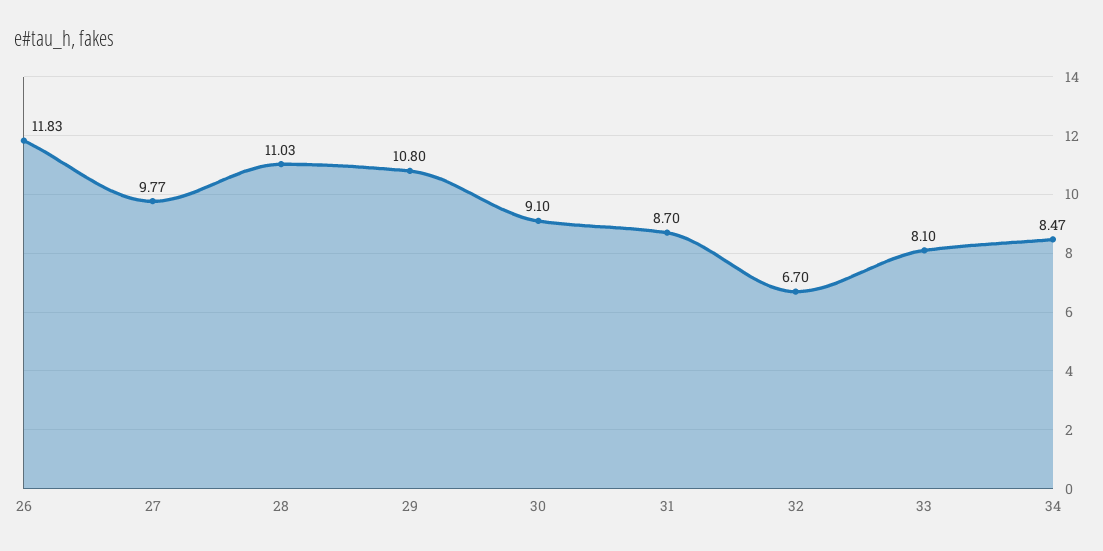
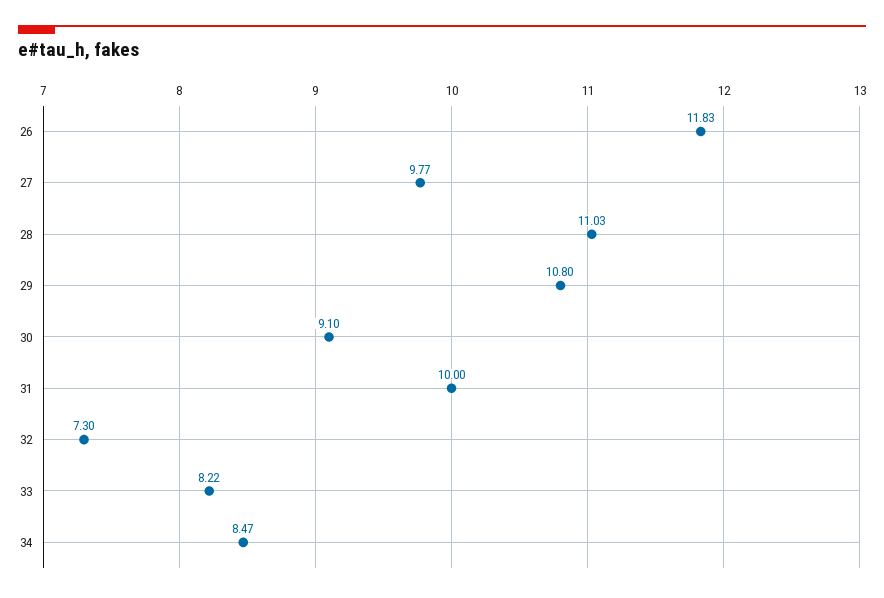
  {
    "26": 11.83,
    "27": 9.77,
    "28": 11.03,
    "29": 10.8,
    "30": 9.1,
-   "31": 8.7,
+   "31": 10,
-   "32": 6.7,
+   "32": 7.3,
-   "33": 8.1,
+   "33": 8.22,
    "34": 8.47
  }

